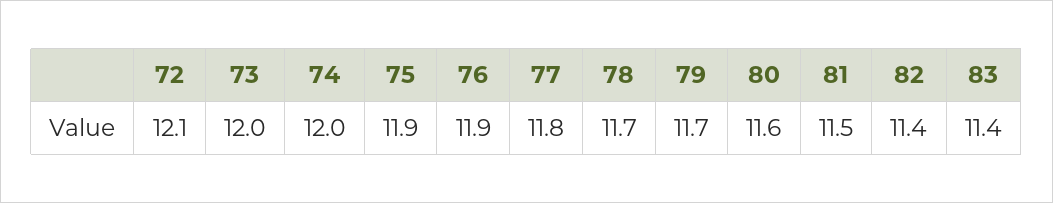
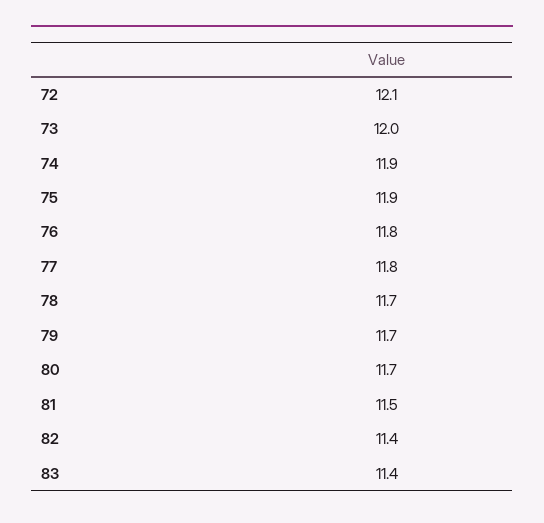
  {
    "72": 12.1,
    "73": 12,
-   "74": 12,
+   "74": 11.9,
    "75": 11.9,
-   "76": 11.9,
+   "76": 11.8,
    "77": 11.8,
    "78": 11.7,
    "79": 11.7,
-   "80": 11.6,
+   "80": 11.7,
    "81": 11.5,
    "82": 11.4,
    "83": 11.4
  }

